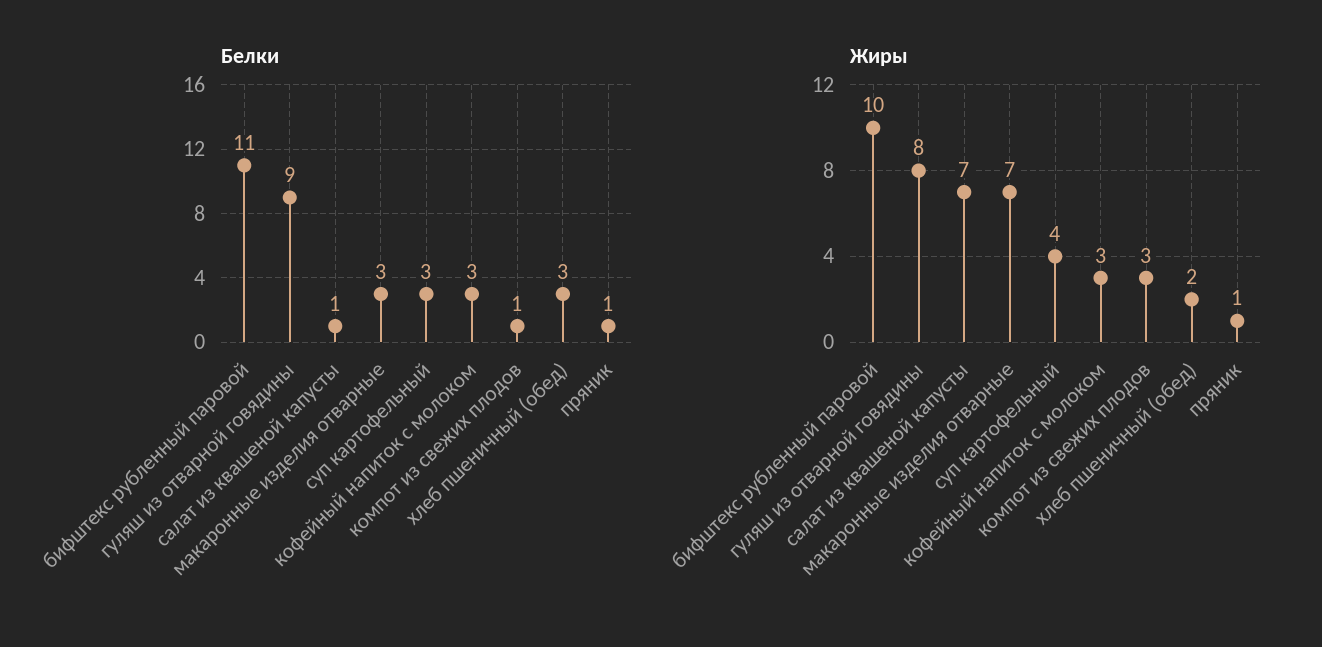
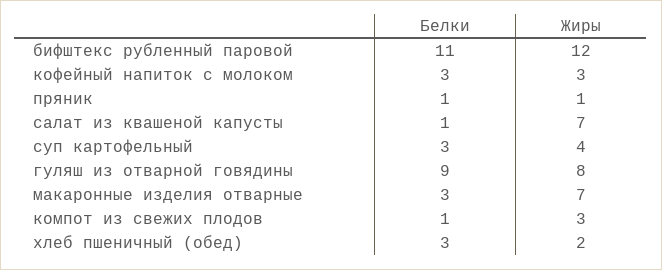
  {
    "Белки": {
      "бифштекс рубленный паровой": 11,
      "гуляш из отварной говядины": 9,
      "салат из квашеной капусты": 1,
      "макаронные изделия отварные": 3,
      "суп картофельный": 3,
      "кофейный напиток с молоком": 3,
      "компот из свежих плодов": 1,
      "хлеб пшеничный (обед)": 3,
      "пряник": 1
    },
    "Жиры": {
-     "бифштекс рубленный паровой": 10,
+     "бифштекс рубленный паровой": 12,
      "гуляш из отварной говядины": 8,
      "салат из квашеной капусты": 7,
      "макаронные изделия отварные": 7,
      "суп картофельный": 4,
      "кофейный напиток с молоком": 3,
      "компот из свежих плодов": 3,
      "хлеб пшеничный (обед)": 2,
      "пряник": 1
    }
  }

